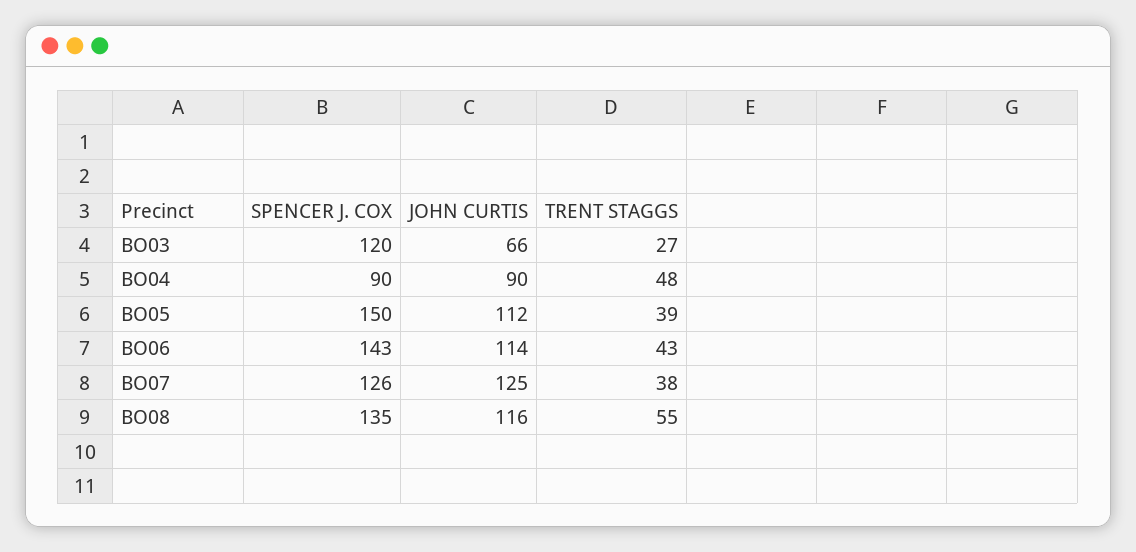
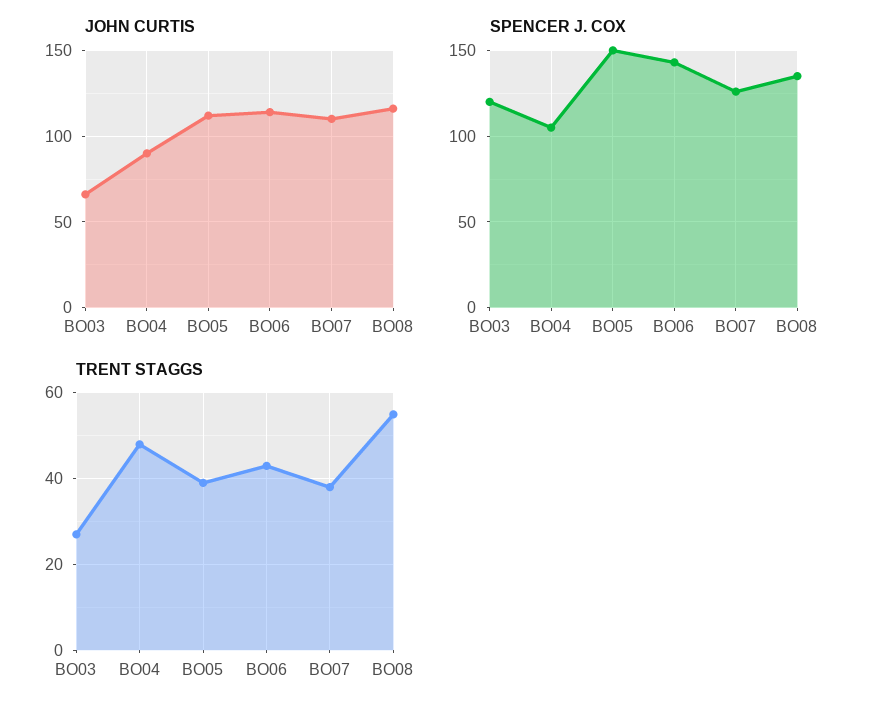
  {
    "SPENCER J. COX": {
      "BO03": 120,
-     "BO04": 90,
+     "BO04": 105,
      "BO05": 150,
      "BO06": 143,
      "BO07": 126,
      "BO08": 135
    },
    "JOHN CURTIS": {
      "BO03": 66,
      "BO04": 90,
      "BO05": 112,
      "BO06": 114,
-     "BO07": 125,
+     "BO07": 110,
      "BO08": 116
    },
    "TRENT STAGGS": {
      "BO03": 27,
      "BO04": 48,
      "BO05": 39,
      "BO06": 43,
      "BO07": 38,
      "BO08": 55
    }
  }

